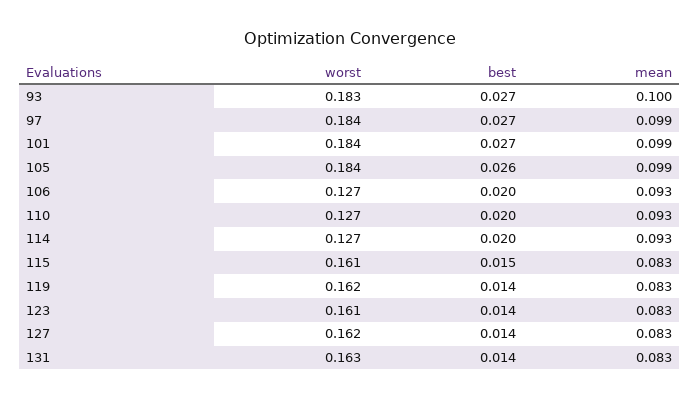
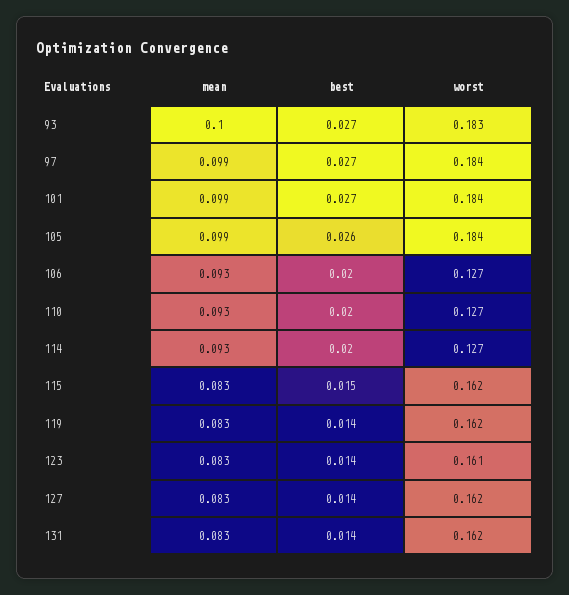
  {
    "worst": {
      "93": 0.183,
      "97": 0.184,
      "101": 0.184,
      "105": 0.184,
      "106": 0.127,
      "110": 0.127,
      "114": 0.127,
-     "115": 0.161,
+     "115": 0.162,
      "119": 0.162,
      "123": 0.161,
      "127": 0.162,
-     "131": 0.163
+     "131": 0.162
    },
    "best": {
      "93": 0.027,
      "97": 0.027,
      "101": 0.027,
      "105": 0.026,
      "106": 0.02,
      "110": 0.02,
      "114": 0.02,
      "115": 0.015,
      "119": 0.014,
      "123": 0.014,
      "127": 0.014,
      "131": 0.014
    },
    "mean": {
      "93": 0.1,
      "97": 0.099,
      "101": 0.099,
      "105": 0.099,
      "106": 0.093,
      "110": 0.093,
      "114": 0.093,
      "115": 0.083,
      "119": 0.083,
      "123": 0.083,
      "127": 0.083,
      "131": 0.083
    }
  }

